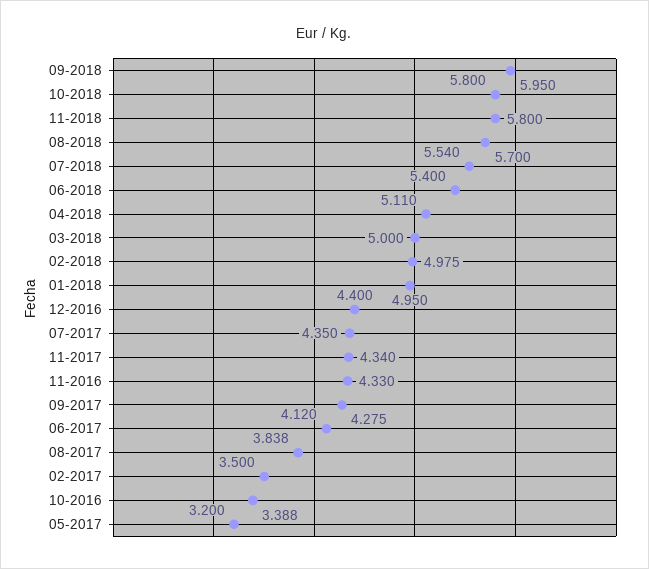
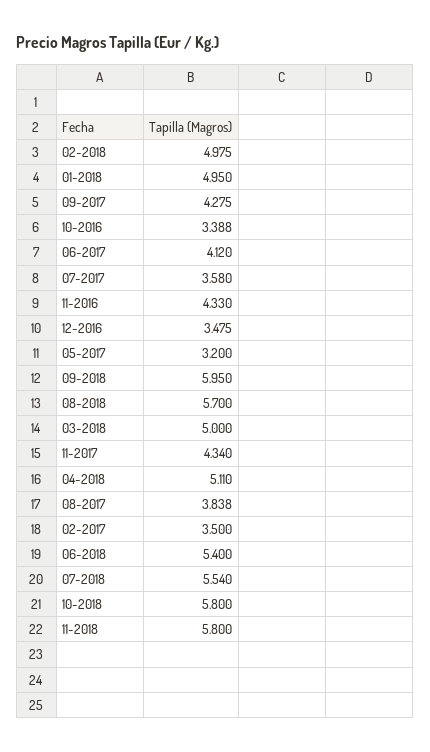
  {
    "09-2018": 5.95,
    "10-2018": 5.8,
    "11-2018": 5.8,
    "08-2018": 5.7,
    "07-2018": 5.54,
    "06-2018": 5.4,
    "04-2018": 5.11,
    "03-2018": 5,
    "02-2018": 4.975,
    "01-2018": 4.95,
-   "12-2016": 4.4,
+   "12-2016": 3.475,
-   "07-2017": 4.35,
+   "07-2017": 3.58,
    "11-2017": 4.34,
    "11-2016": 4.33,
    "09-2017": 4.275,
    "06-2017": 4.12,
    "08-2017": 3.838,
    "02-2017": 3.5,
    "10-2016": 3.388,
    "05-2017": 3.2
  }

